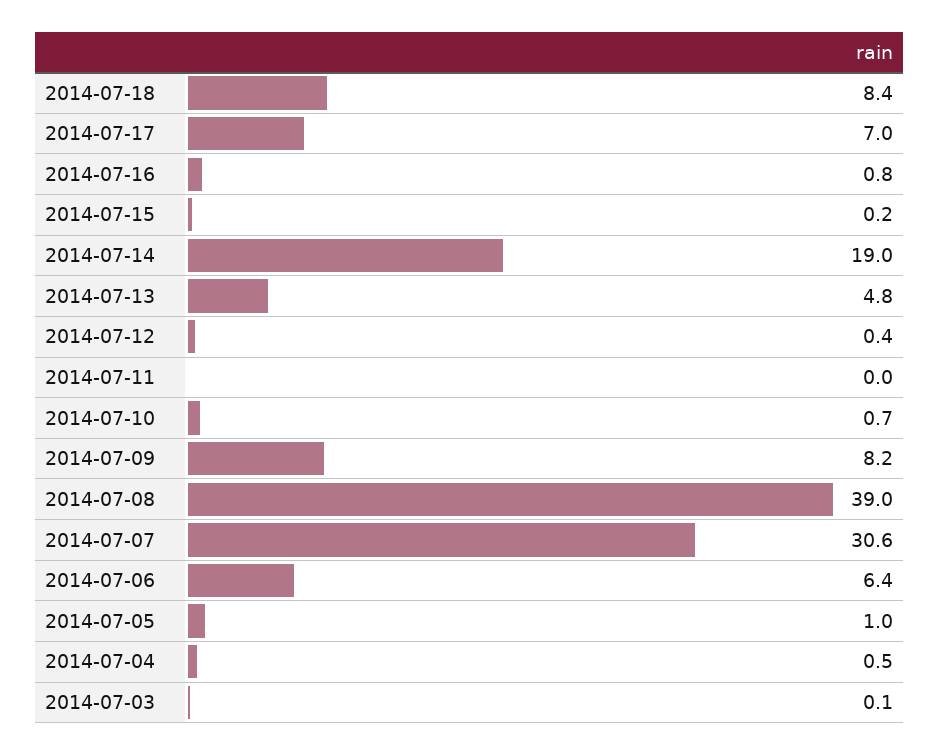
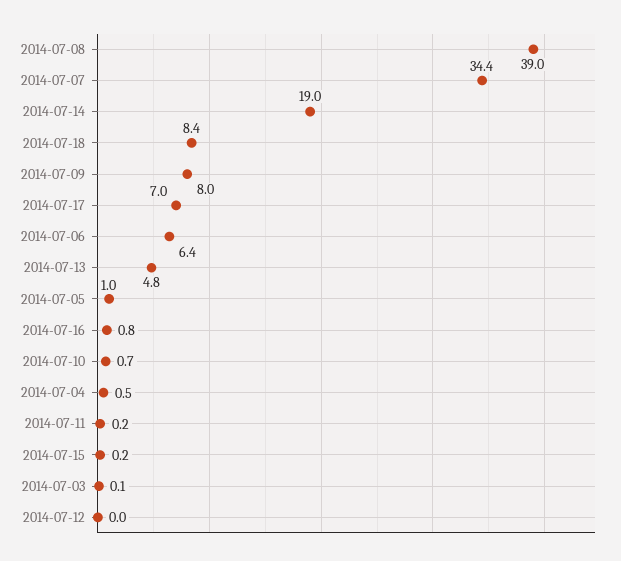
  {
    "2014-07-18": 8.4,
    "2014-07-17": 7,
    "2014-07-16": 0.8,
    "2014-07-15": 0.2,
    "2014-07-14": 19,
    "2014-07-13": 4.8,
-   "2014-07-12": 0.4,
+   "2014-07-12": 0,
-   "2014-07-11": 0,
+   "2014-07-11": 0.2,
    "2014-07-10": 0.7,
-   "2014-07-09": 8.2,
+   "2014-07-09": 8,
    "2014-07-08": 39,
-   "2014-07-07": 30.6,
+   "2014-07-07": 34.4,
    "2014-07-06": 6.4,
    "2014-07-05": 1,
    "2014-07-04": 0.5,
    "2014-07-03": 0.1
  }

